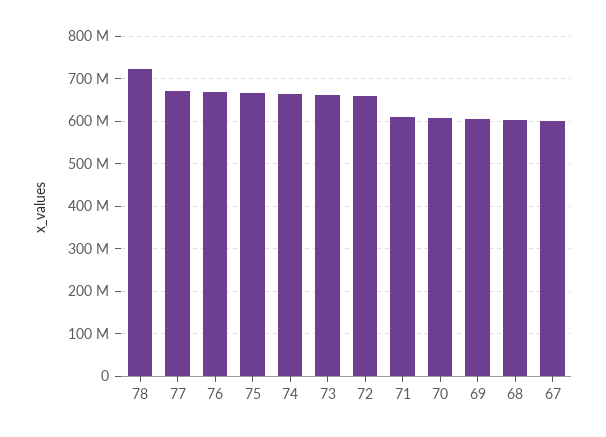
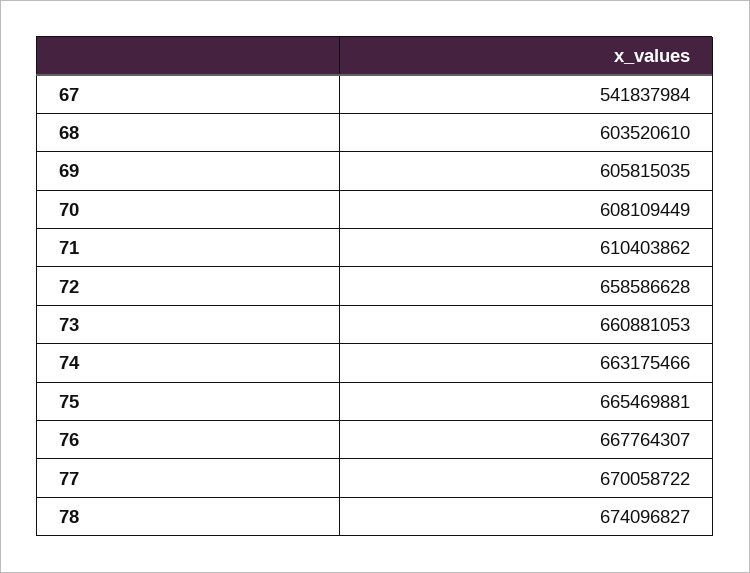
  {
-   "78": 720000000,
+   "78": 674096827,
    "77": 670058722,
    "76": 667764307,
    "75": 665469881,
    "74": 663175466,
    "73": 660881053,
    "72": 658586628,
    "71": 610403862,
    "70": 608109449,
    "69": 605815035,
    "68": 603520610,
-   "67": 600000000
+   "67": 541837984
  }

